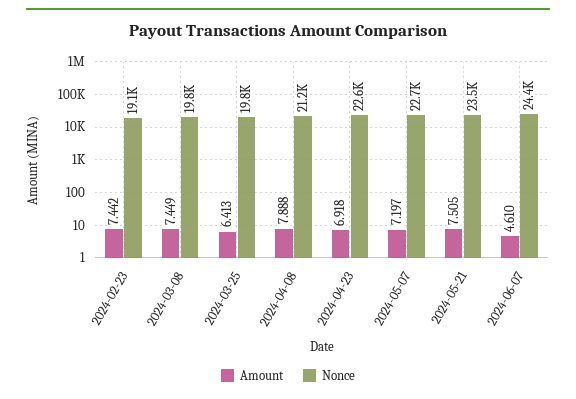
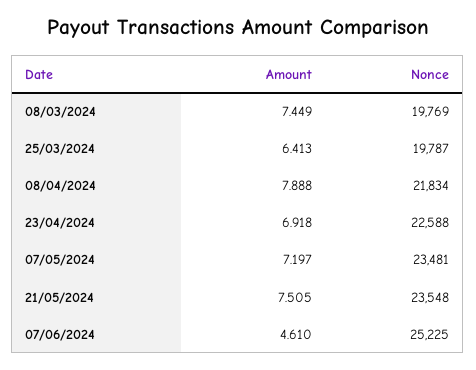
  {
    "Amount": {
-     "2024-02-23": 7.442,
      "2024-03-08": 7.449,
      "2024-03-25": 6.413,
      "2024-04-08": 7.888,
      "2024-04-23": 6.918,
      "2024-05-07": 7.197,
      "2024-05-21": 7.505,
      "2024-06-07": 4.61
    },
    "Nonce": {
-     "2024-02-23": 19100,
      "2024-03-08": 19769,
      "2024-03-25": 19787,
-     "2024-04-08": 21200,
+     "2024-04-08": 21834,
      "2024-04-23": 22588,
-     "2024-05-07": 22700,
+     "2024-05-07": 23481,
      "2024-05-21": 23548,
-     "2024-06-07": 24400
+     "2024-06-07": 25225
    }
  }

